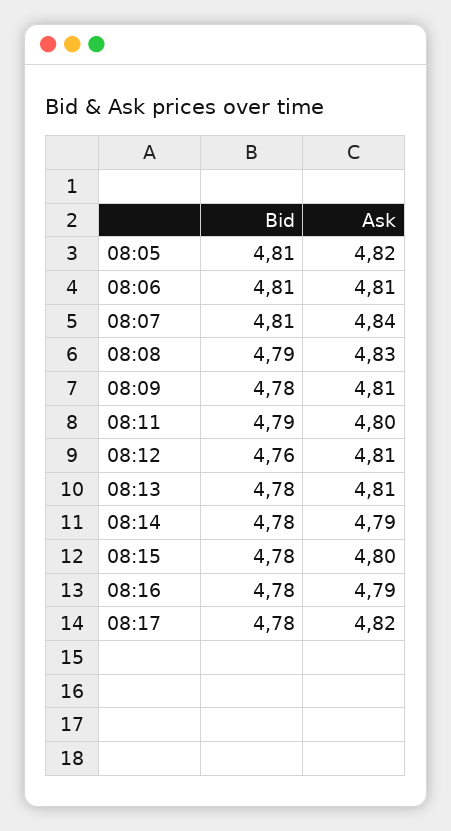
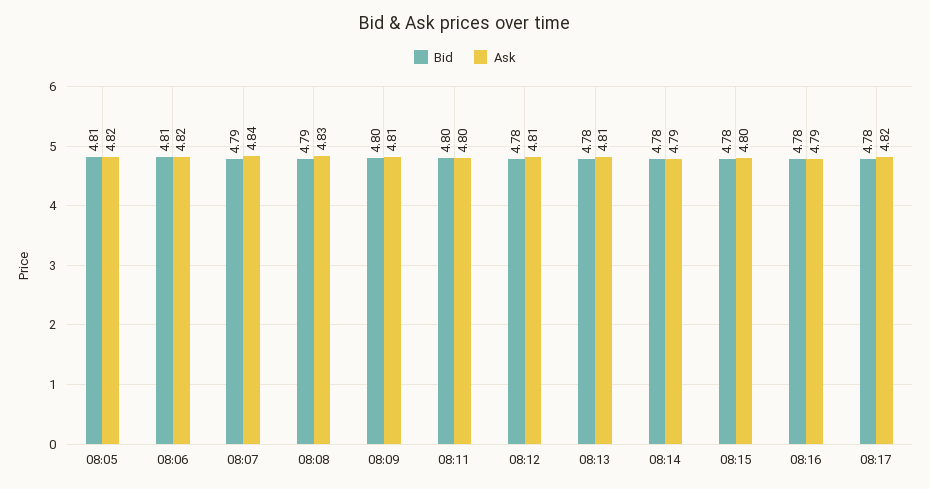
  {
    "Bid": {
      "08:05": 4.81,
      "08:06": 4.81,
-     "08:07": 4.81,
+     "08:07": 4.79,
      "08:08": 4.79,
-     "08:09": 4.78,
+     "08:09": 4.8,
-     "08:11": 4.79,
+     "08:11": 4.8,
-     "08:12": 4.76,
+     "08:12": 4.78,
      "08:13": 4.78,
      "08:14": 4.78,
      "08:15": 4.78,
      "08:16": 4.78,
      "08:17": 4.78
    },
    "Ask": {
      "08:05": 4.82,
-     "08:06": 4.81,
+     "08:06": 4.82,
      "08:07": 4.84,
      "08:08": 4.83,
      "08:09": 4.81,
      "08:11": 4.8,
      "08:12": 4.81,
      "08:13": 4.81,
      "08:14": 4.79,
      "08:15": 4.8,
      "08:16": 4.79,
      "08:17": 4.82
    }
  }

